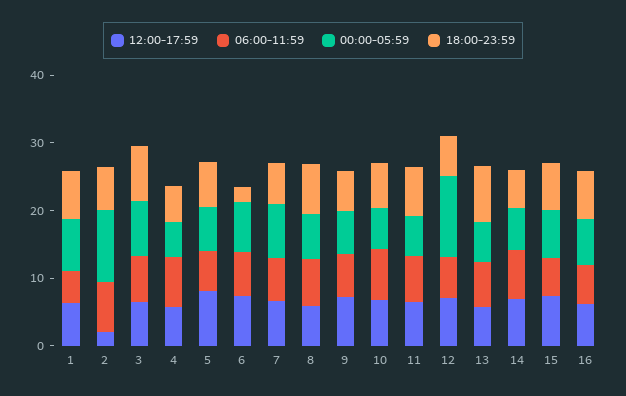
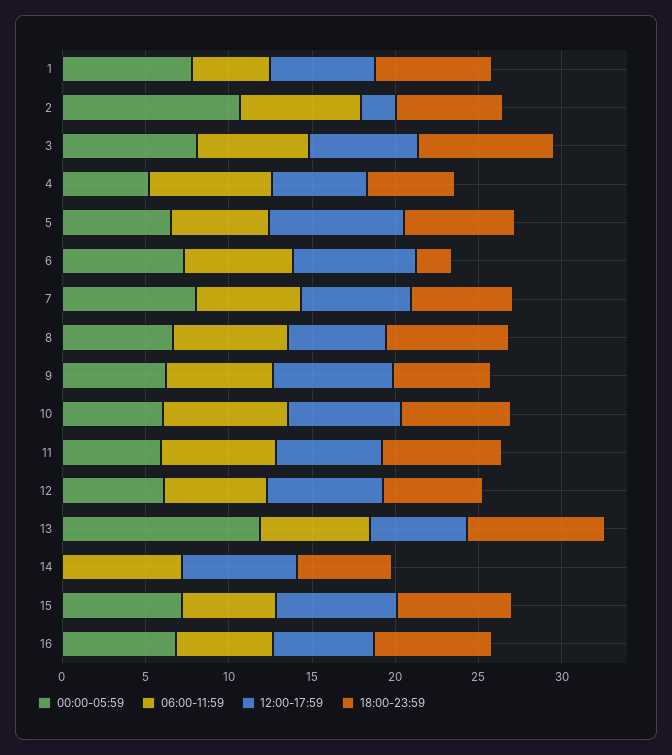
  {
    "12:00-17:59": {
      "1": 6,
      "2": 2,
      "3": 7,
      "4": 6,
      "5": 8,
      "6": 7,
      "7": 7,
      "8": 6,
      "9": 7,
      "10": 7,
      "11": 6,
      "12": 7,
      "13": 6,
      "14": 7,
      "15": 7,
      "16": 6
    },
    "06:00-11:59": {
      "1": 5,
      "2": 7,
      "3": 7,
      "4": 7,
      "5": 6,
      "6": 7,
      "7": 6,
      "8": 7,
      "9": 6,
      "10": 8,
      "11": 7,
      "12": 6,
      "13": 7,
      "14": 7,
      "15": 6,
      "16": 6
    },
    "00:00-05:59": {
      "1": 8,
      "2": 11,
      "3": 8,
      "4": 5,
      "5": 7,
      "6": 7,
      "7": 8,
      "8": 7,
      "9": 6,
      "10": 6,
      "11": 6,
-     "12": 12,
+     "12": 6,
-     "13": 6,
+     "13": 12,
-     "14": 6,
+     "14": 0,
      "15": 7,
      "16": 7
    },
    "18:00-23:59": {
      "1": 7,
      "2": 6,
      "3": 8,
      "4": 5,
      "5": 7,
      "6": 2,
      "7": 6,
      "8": 7,
      "9": 6,
      "10": 7,
      "11": 7,
      "12": 6,
      "13": 8,
      "14": 6,
      "15": 7,
      "16": 7
    }
  }

